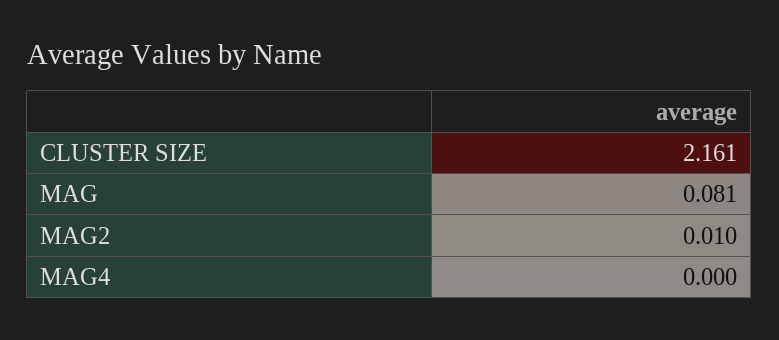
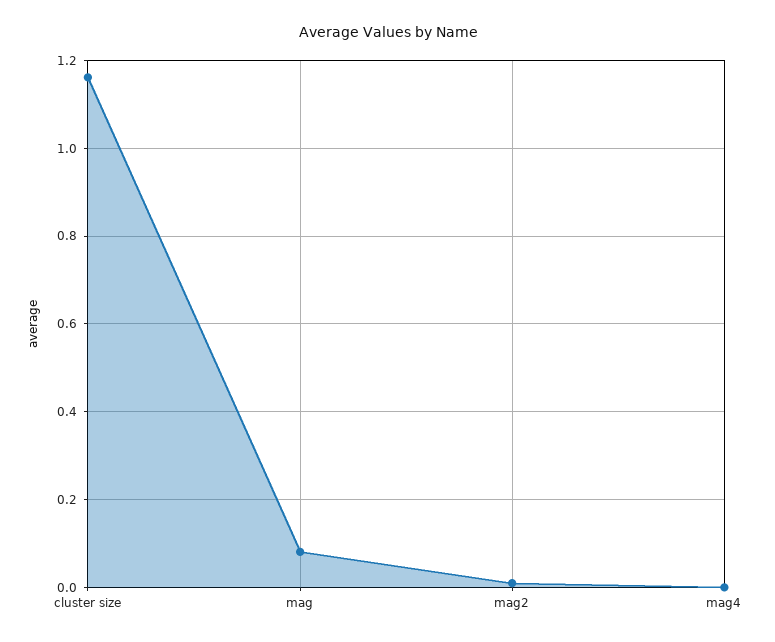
  {
-   "CLUSTER SIZE": 2.161,
+   "CLUSTER SIZE": 1.16,
    "MAG": 0.081,
    "MAG2": 0.01,
    "MAG4": 0
  }

